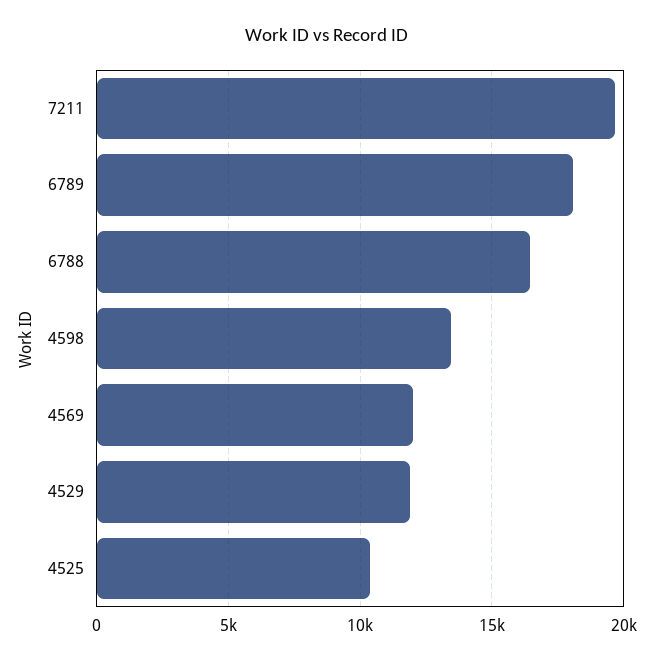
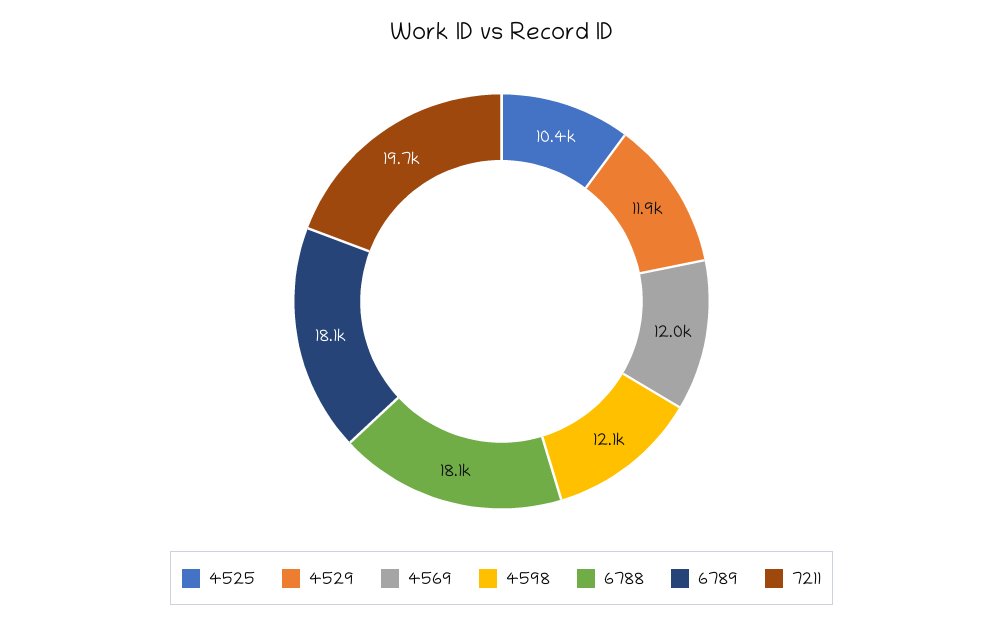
  {
    "7211": 19700,
    "6789": 18100,
-   "6788": 16500,
+   "6788": 18100,
-   "4598": 13500,
+   "4598": 12100,
    "4569": 12000,
    "4529": 11900,
    "4525": 10400
  }

